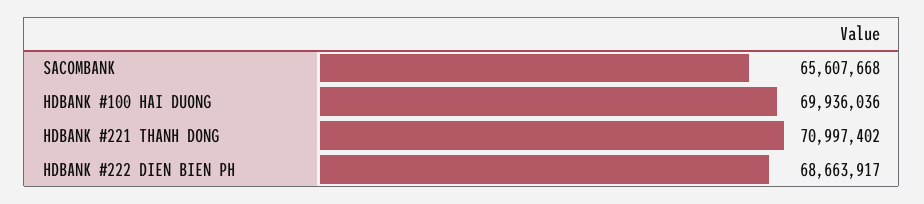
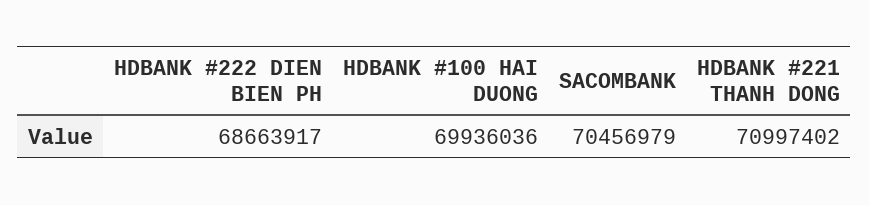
  {
-   "SACOMBANK": 65607668,
+   "SACOMBANK": 70456979,
    "HDBANK #100 HAI DUONG": 69936036,
    "HDBANK #221 THANH DONG": 70997402,
    "HDBANK #222 DIEN BIEN PH": 68663917
  }

